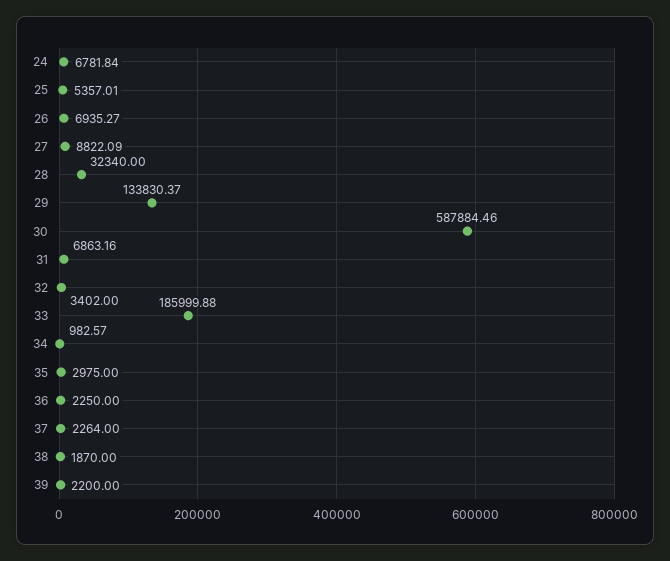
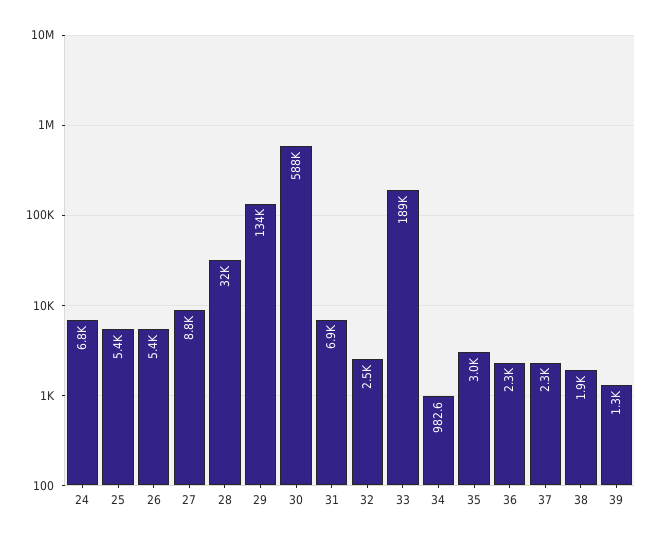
  {
    "24": 6781.84,
    "25": 5357.01,
-   "26": 6935.27,
+   "26": 5400,
    "27": 8822.09,
    "28": 32340,
    "29": 133830.37,
    "30": 587884.46,
    "31": 6863.16,
-   "32": 3402,
+   "32": 2500,
-   "33": 185999.88,
+   "33": 189000,
    "34": 982.57,
    "35": 2975,
    "36": 2250,
    "37": 2264,
    "38": 1870,
-   "39": 2200
+   "39": 1300
  }

